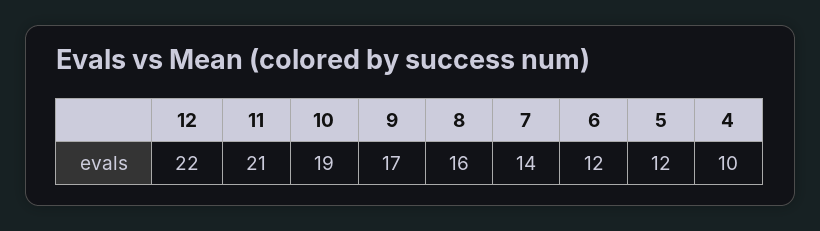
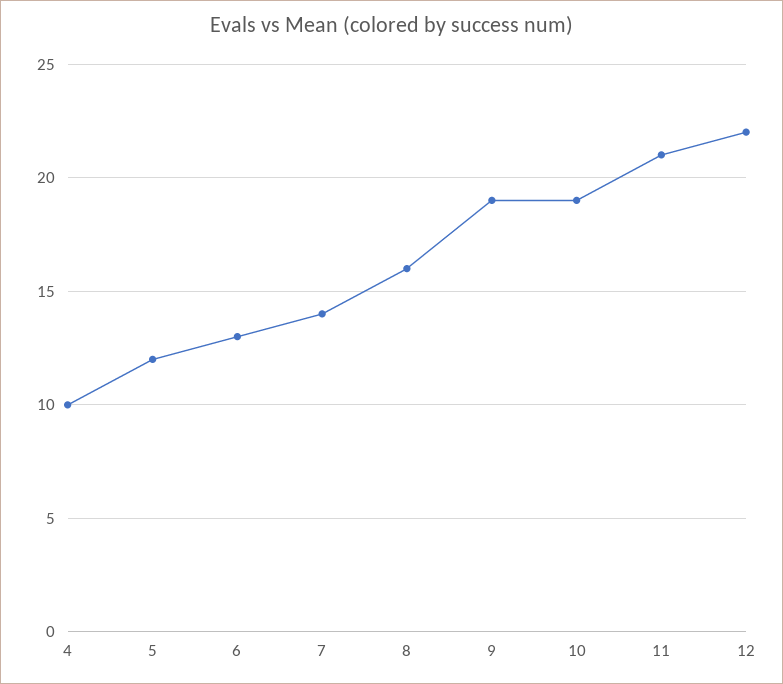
  {
    "12": 22,
    "11": 21,
    "10": 19,
-   "9": 17,
+   "9": 19,
    "8": 16,
    "7": 14,
-   "6": 12,
+   "6": 13,
    "5": 12,
    "4": 10
  }

